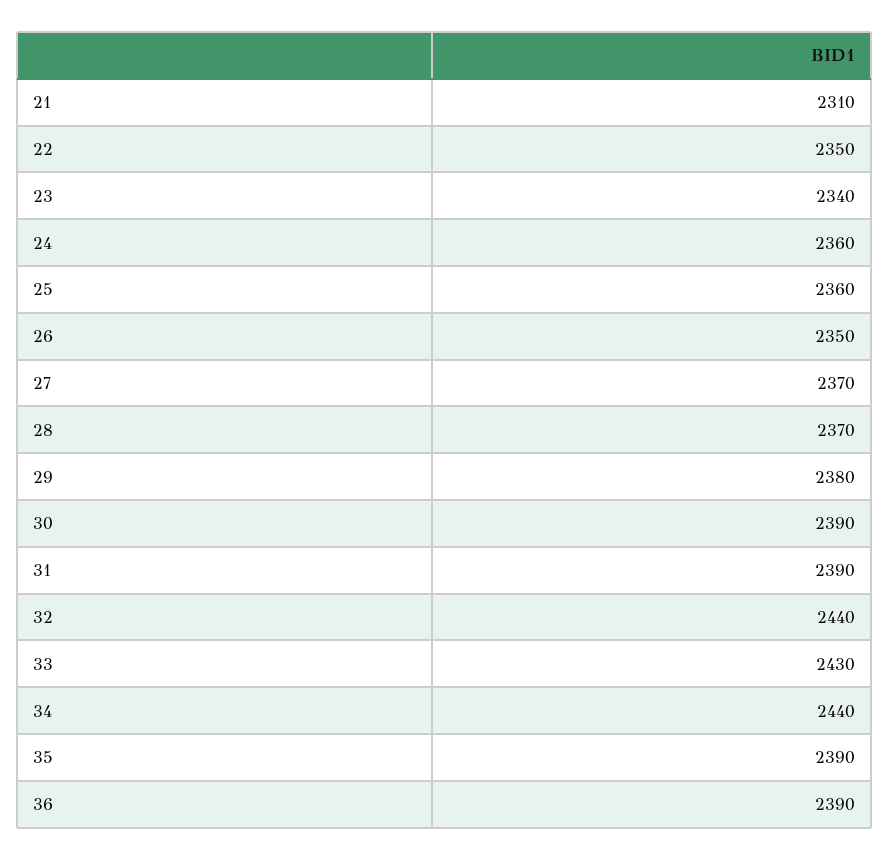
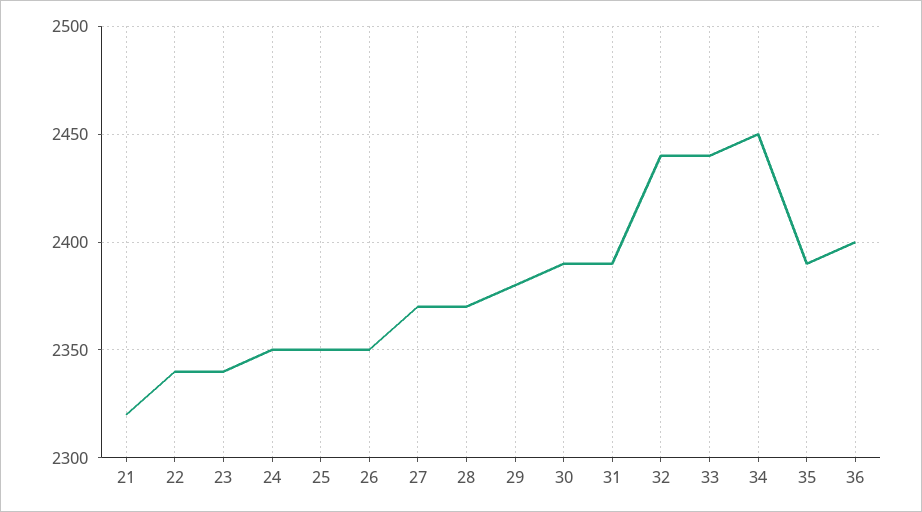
  {
-   "21": 2310,
+   "21": 2320,
-   "22": 2350,
+   "22": 2340,
    "23": 2340,
-   "24": 2360,
+   "24": 2350,
-   "25": 2360,
+   "25": 2350,
    "26": 2350,
    "27": 2370,
    "28": 2370,
    "29": 2380,
    "30": 2390,
    "31": 2390,
    "32": 2440,
-   "33": 2430,
+   "33": 2440,
-   "34": 2440,
+   "34": 2450,
    "35": 2390,
-   "36": 2390
+   "36": 2400
  }

